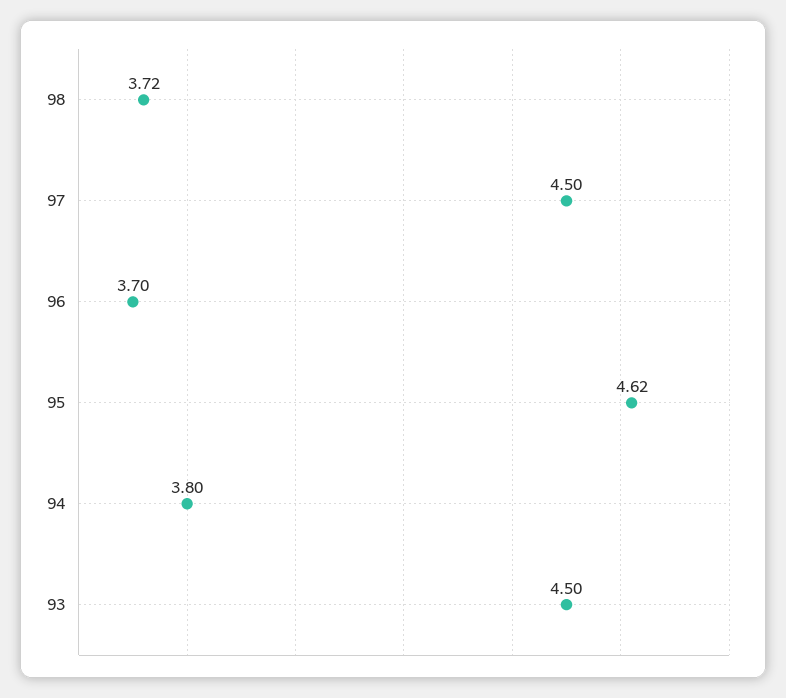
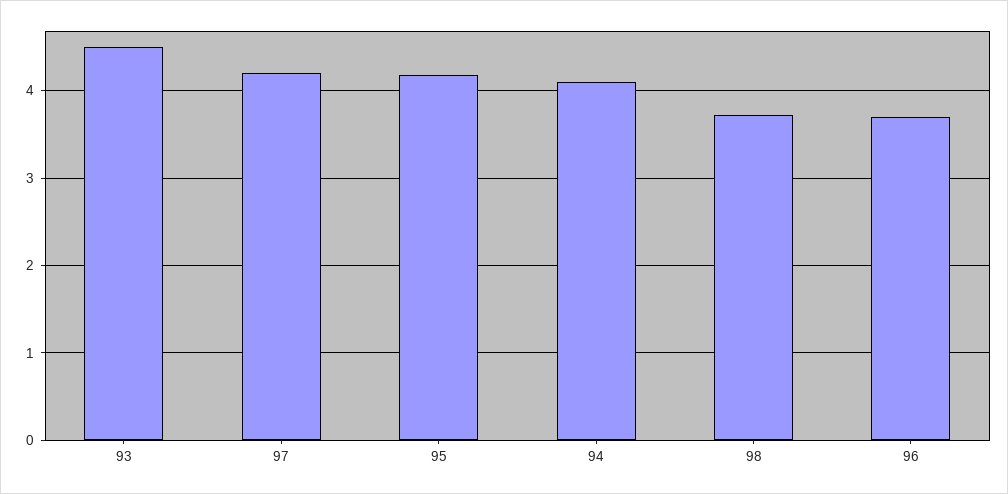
  {
    "98": 3.72,
-   "97": 4.5,
+   "97": 4.2,
    "96": 3.7,
-   "95": 4.62,
+   "95": 4.2,
-   "94": 3.8,
+   "94": 4.1,
    "93": 4.5
  }

